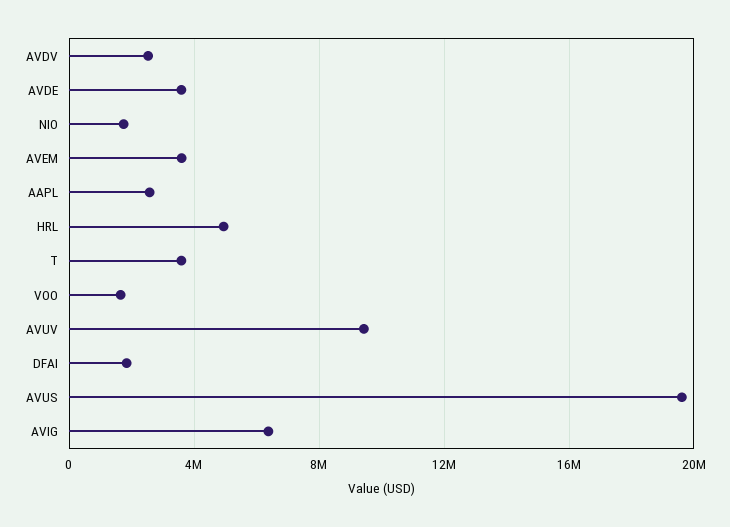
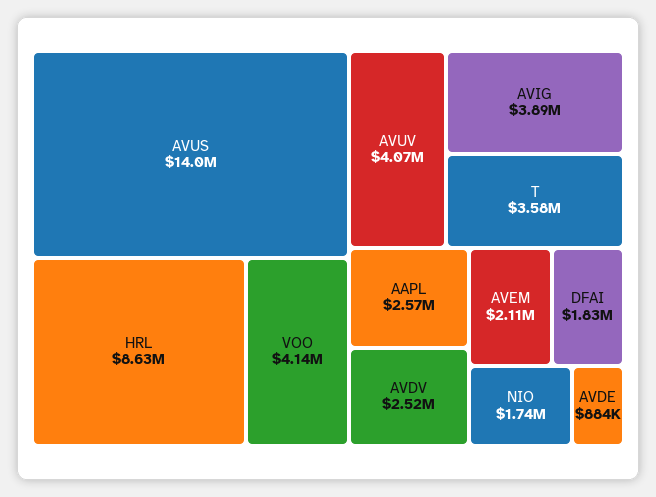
  {
    "AVDV": 2520000,
-   "AVDE": 3500000,
+   "AVDE": 884000,
    "NIO": 1740000,
-   "AVEM": 3500000,
+   "AVEM": 2110000,
    "AAPL": 2570000,
-   "HRL": 5000000,
+   "HRL": 8630000,
    "T": 3580000,
-   "VOO": 1500000,
+   "VOO": 4140000,
-   "AVUV": 9500000,
+   "AVUV": 4070000,
    "DFAI": 1830000,
-   "AVUS": 19500000,
+   "AVUS": 14000000,
-   "AVIG": 6500000
+   "AVIG": 3890000
  }

